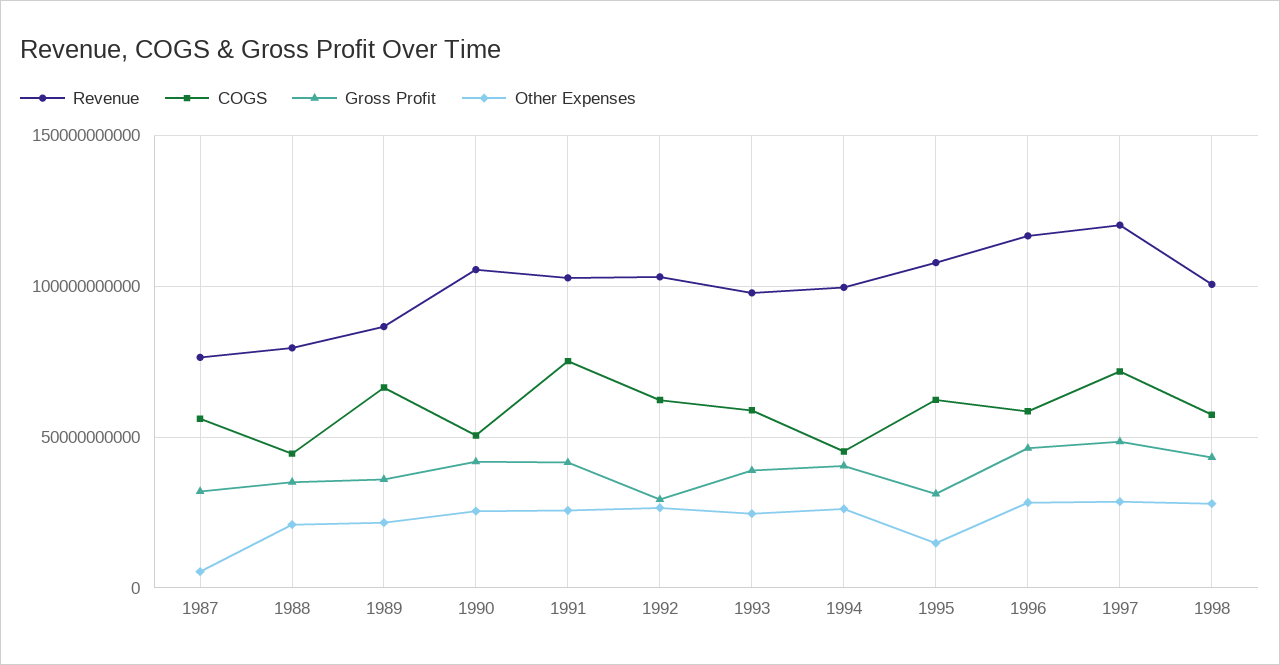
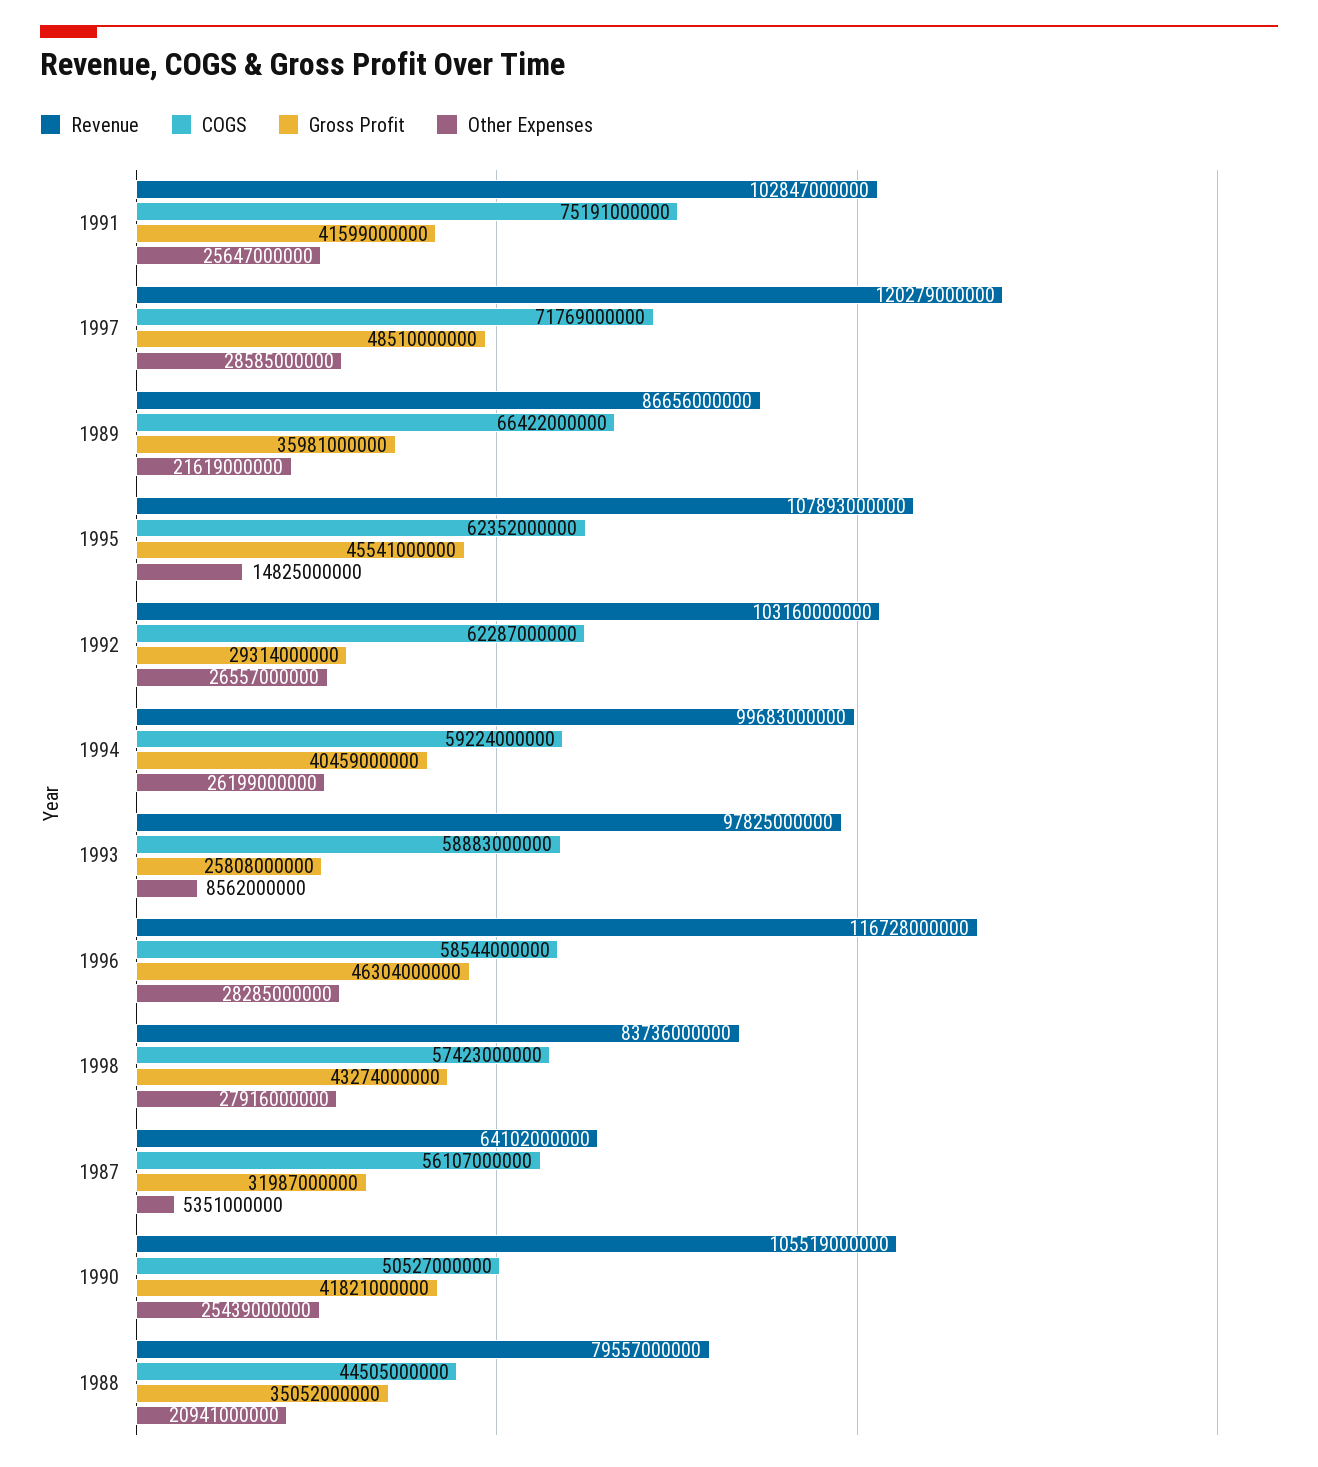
  {
    "Revenue": {
-     "1987": 75000000000,
+     "1987": 64102000000,
      "1988": 79557000000,
      "1989": 86656000000,
      "1990": 105519000000,
      "1991": 102847000000,
      "1992": 103160000000,
      "1993": 97825000000,
      "1994": 99683000000,
      "1995": 107893000000,
      "1996": 116728000000,
      "1997": 120279000000,
-     "1998": 100000000000
+     "1998": 83736000000
    },
    "COGS": {
      "1987": 56107000000,
      "1988": 44505000000,
      "1989": 66422000000,
      "1990": 50527000000,
      "1991": 75191000000,
      "1992": 62287000000,
      "1993": 58883000000,
-     "1994": 45000000000,
+     "1994": 59224000000,
      "1995": 62352000000,
      "1996": 58544000000,
      "1997": 71769000000,
      "1998": 57423000000
    },
    "Gross Profit": {
      "1987": 31987000000,
      "1988": 35052000000,
      "1989": 35981000000,
      "1990": 41821000000,
      "1991": 41599000000,
      "1992": 29314000000,
-     "1993": 40000000000,
+     "1993": 25808000000,
      "1994": 40459000000,
-     "1995": 30000000000,
+     "1995": 45541000000,
      "1996": 46304000000,
      "1997": 48510000000,
      "1998": 43274000000
    },
    "Other Expenses": {
      "1987": 5351000000,
      "1988": 20941000000,
      "1989": 21619000000,
      "1990": 25439000000,
      "1991": 25647000000,
      "1992": 26557000000,
-     "1993": 25000000000,
+     "1993": 8562000000,
      "1994": 26199000000,
      "1995": 14825000000,
      "1996": 28285000000,
      "1997": 28585000000,
      "1998": 27916000000
    }
  }

